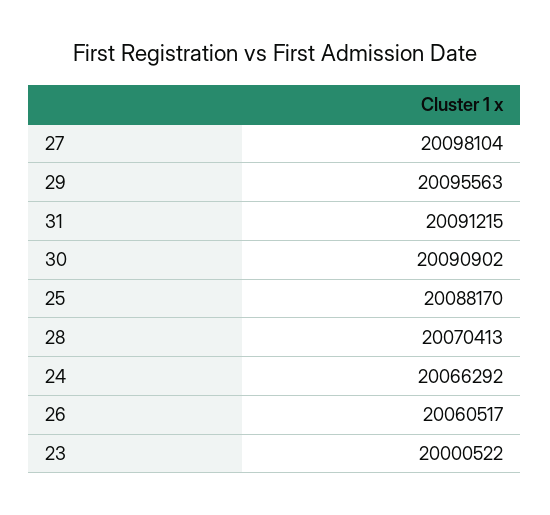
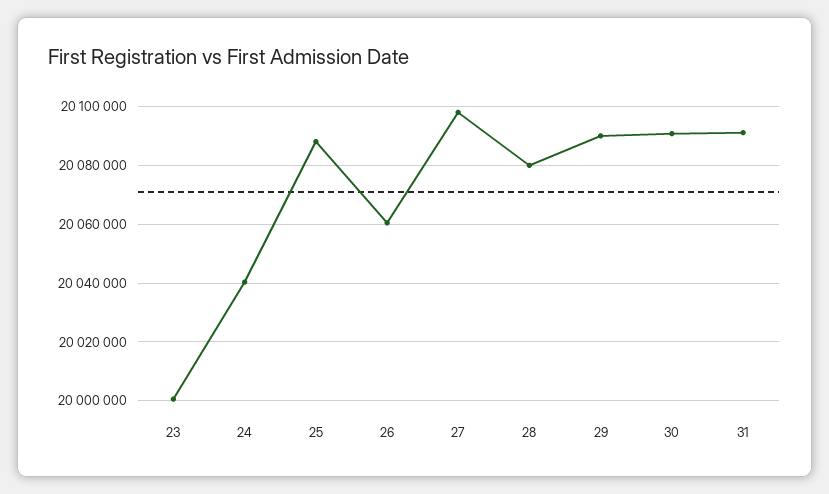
  {
    "27": 20098104,
-   "29": 20095563,
+   "29": 20090000,
    "31": 20091215,
    "30": 20090902,
    "25": 20088170,
-   "28": 20070413,
+   "28": 20080000,
-   "24": 20066292,
+   "24": 20040000,
    "26": 20060517,
    "23": 20000522
  }

